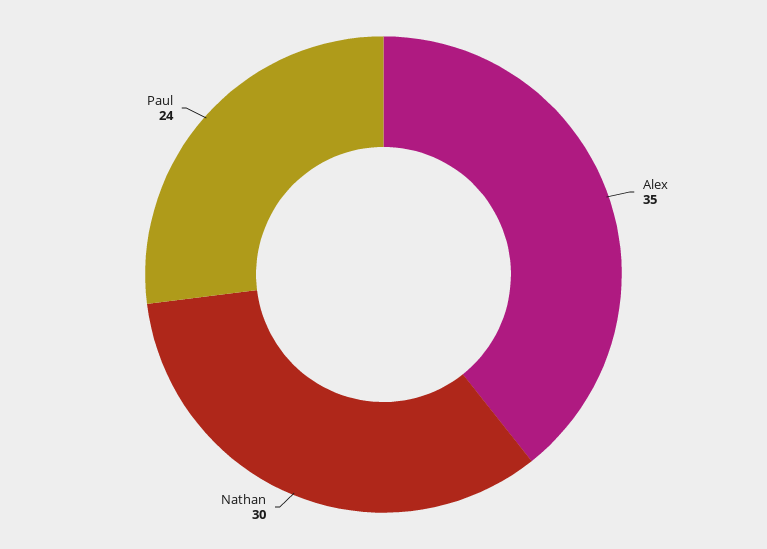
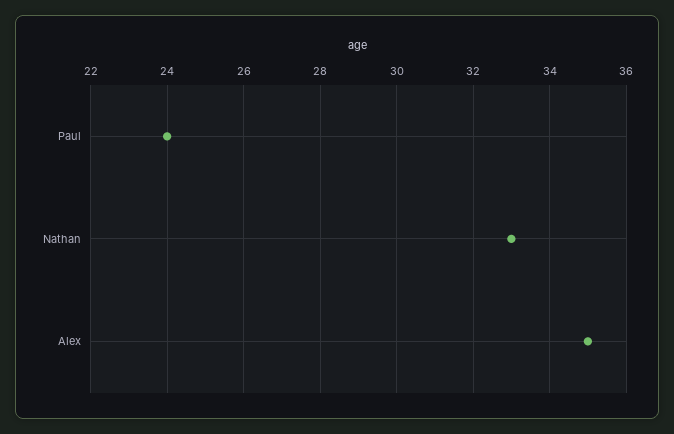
  {
    "Alex": 35,
-   "Nathan": 30,
+   "Nathan": 33,
    "Paul": 24
  }

